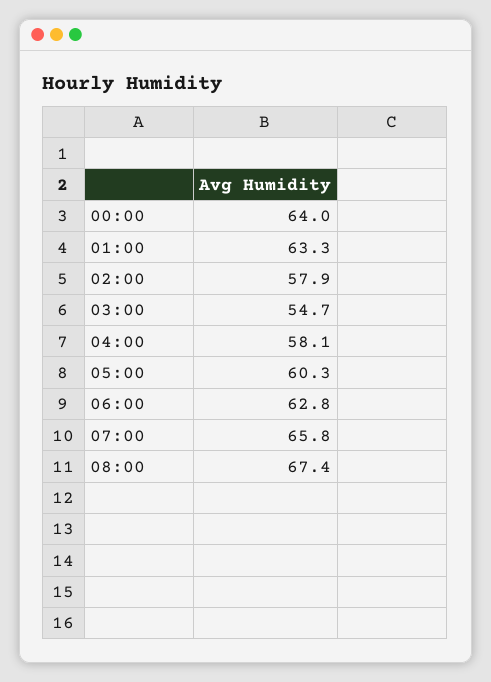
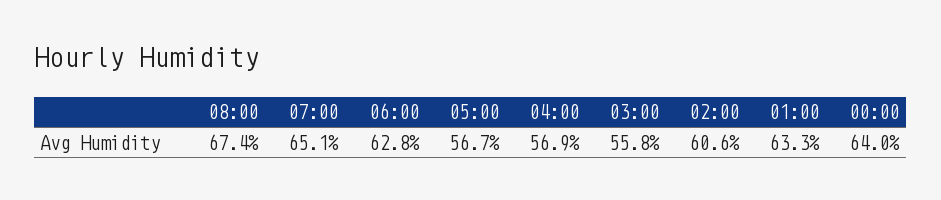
  {
    "00:00": 64,
    "01:00": 63.3,
-   "02:00": 57.9,
+   "02:00": 60.6,
-   "03:00": 54.7,
+   "03:00": 55.8,
-   "04:00": 58.1,
+   "04:00": 56.9,
-   "05:00": 60.3,
+   "05:00": 56.7,
    "06:00": 62.8,
-   "07:00": 65.8,
+   "07:00": 65.1,
    "08:00": 67.4
  }

